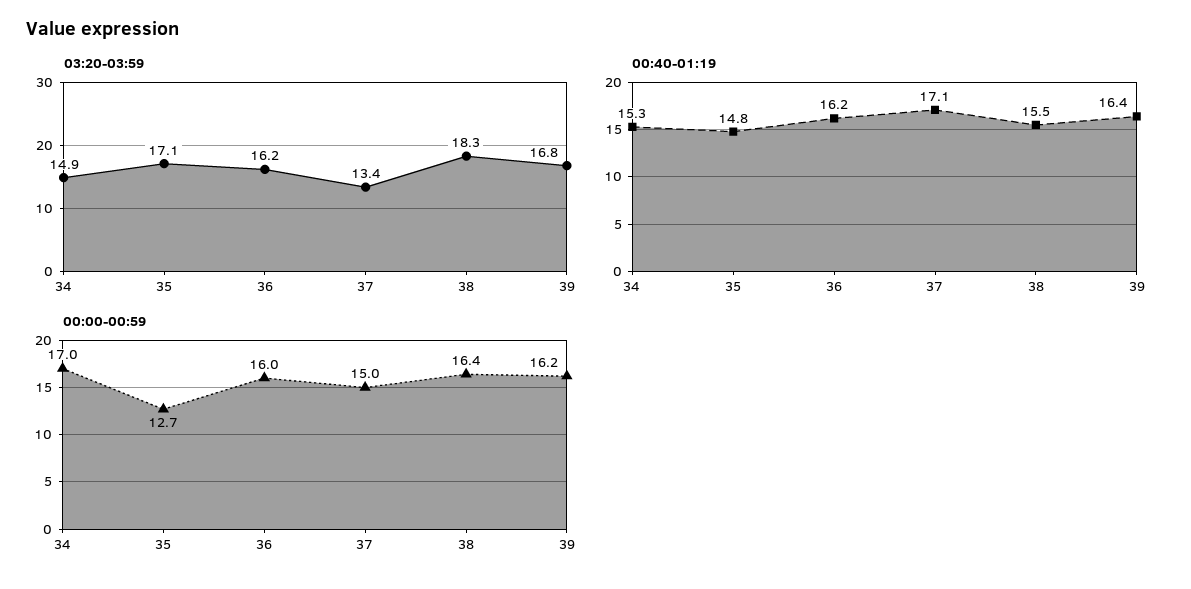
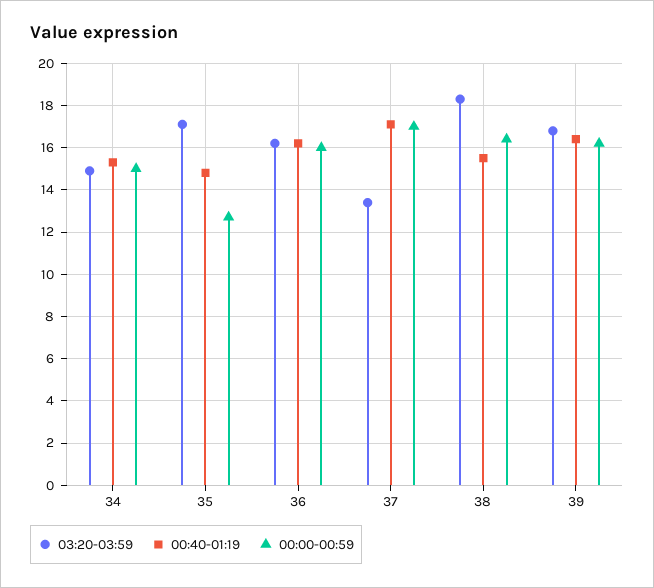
  {
    "03:20-03:59": {
      "34": 14.9,
      "35": 17.1,
      "36": 16.2,
      "37": 13.4,
      "38": 18.3,
      "39": 16.8
    },
    "00:40-01:19": {
      "34": 15.3,
      "35": 14.8,
      "36": 16.2,
      "37": 17.1,
      "38": 15.5,
      "39": 16.4
    },
    "00:00-00:59": {
-     "34": 17,
+     "34": 15,
      "35": 12.7,
      "36": 16,
-     "37": 15,
+     "37": 17,
      "38": 16.4,
      "39": 16.2
    }
  }

